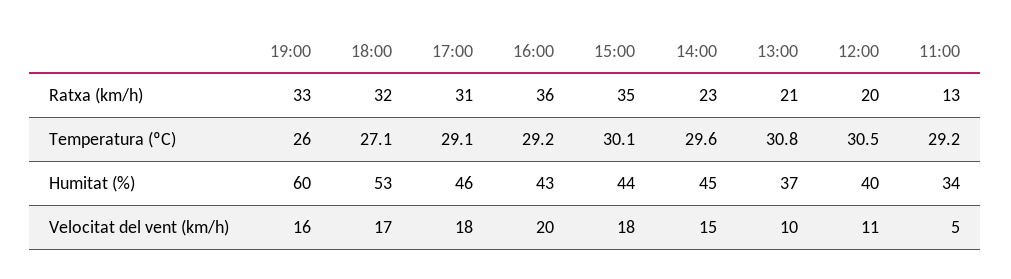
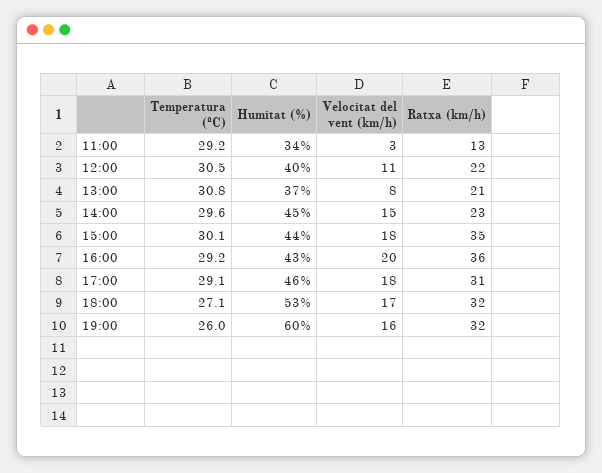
  {
    "19:00": {
-     "Ratxa (km/h)": 33,
+     "Ratxa (km/h)": 32,
      "Temperatura (ºC)": 26,
      "Humitat (%)": 60,
      "Velocitat del vent (km/h)": 16
    },
    "18:00": {
      "Ratxa (km/h)": 32,
      "Temperatura (ºC)": 27.1,
      "Humitat (%)": 53,
      "Velocitat del vent (km/h)": 17
    },
    "17:00": {
      "Ratxa (km/h)": 31,
      "Temperatura (ºC)": 29.1,
      "Humitat (%)": 46,
      "Velocitat del vent (km/h)": 18
    },
    "16:00": {
      "Ratxa (km/h)": 36,
      "Temperatura (ºC)": 29.2,
      "Humitat (%)": 43,
      "Velocitat del vent (km/h)": 20
    },
    "15:00": {
      "Ratxa (km/h)": 35,
      "Temperatura (ºC)": 30.1,
      "Humitat (%)": 44,
      "Velocitat del vent (km/h)": 18
    },
    "14:00": {
      "Ratxa (km/h)": 23,
      "Temperatura (ºC)": 29.6,
      "Humitat (%)": 45,
      "Velocitat del vent (km/h)": 15
    },
    "13:00": {
      "Ratxa (km/h)": 21,
      "Temperatura (ºC)": 30.8,
      "Humitat (%)": 37,
-     "Velocitat del vent (km/h)": 10
+     "Velocitat del vent (km/h)": 8
    },
    "12:00": {
-     "Ratxa (km/h)": 20,
+     "Ratxa (km/h)": 22,
      "Temperatura (ºC)": 30.5,
      "Humitat (%)": 40,
      "Velocitat del vent (km/h)": 11
    },
    "11:00": {
      "Ratxa (km/h)": 13,
      "Temperatura (ºC)": 29.2,
      "Humitat (%)": 34,
-     "Velocitat del vent (km/h)": 5
+     "Velocitat del vent (km/h)": 3
    }
  }

